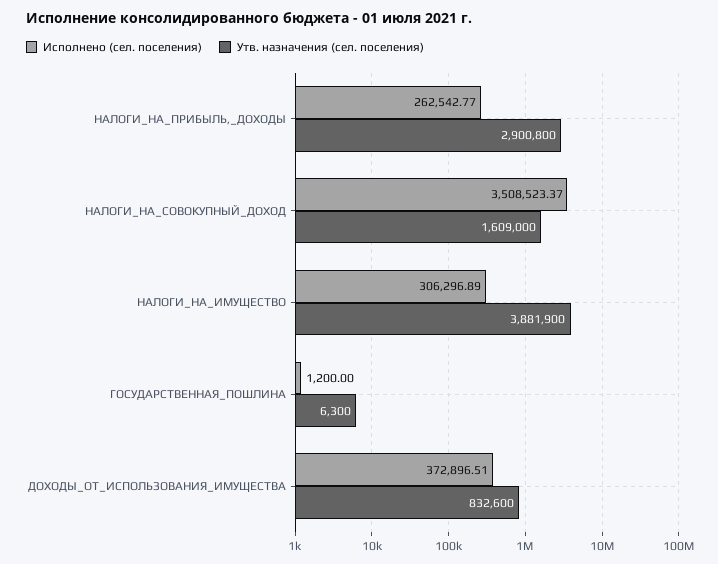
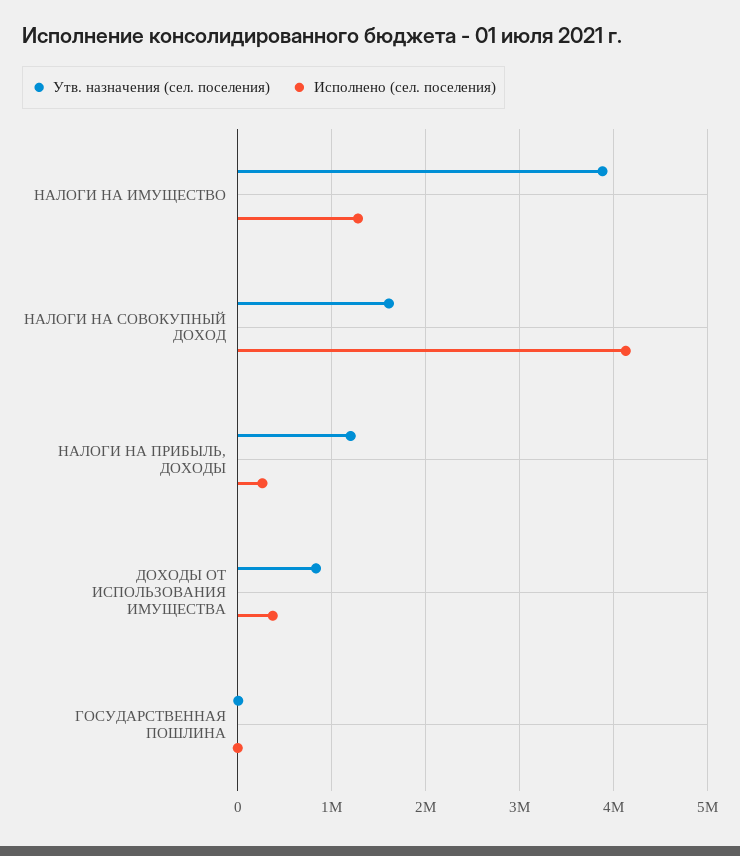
  {
    "Исполнено (сел. поселения)": {
      "НАЛОГИ_НА_ПРИБЫЛЬ,_ДОХОДЫ": 262542.77,
-     "НАЛОГИ_НА_СОВОКУПНЫЙ_ДОХОД": 3508523.37,
+     "НАЛОГИ_НА_СОВОКУПНЫЙ_ДОХОД": 4100000,
-     "НАЛОГИ_НА_ИМУЩЕСТВО": 306296.89,
+     "НАЛОГИ_НА_ИМУЩЕСТВО": 1300000,
      "ГОСУДАРСТВЕННАЯ_ПОШЛИНА": 1200,
      "ДОХОДЫ_ОТ_ИСПОЛЬЗОВАНИЯ_ИМУЩЕСТВА": 372896.51
    },
    "Утв. назначения (сел. поселения)": {
-     "НАЛОГИ_НА_ПРИБЫЛЬ,_ДОХОДЫ": 2900800,
+     "НАЛОГИ_НА_ПРИБЫЛЬ,_ДОХОДЫ": 1200000,
      "НАЛОГИ_НА_СОВОКУПНЫЙ_ДОХОД": 1609000,
      "НАЛОГИ_НА_ИМУЩЕСТВО": 3881900,
      "ГОСУДАРСТВЕННАЯ_ПОШЛИНА": 6300,
      "ДОХОДЫ_ОТ_ИСПОЛЬЗОВАНИЯ_ИМУЩЕСТВА": 832600
    }
  }

